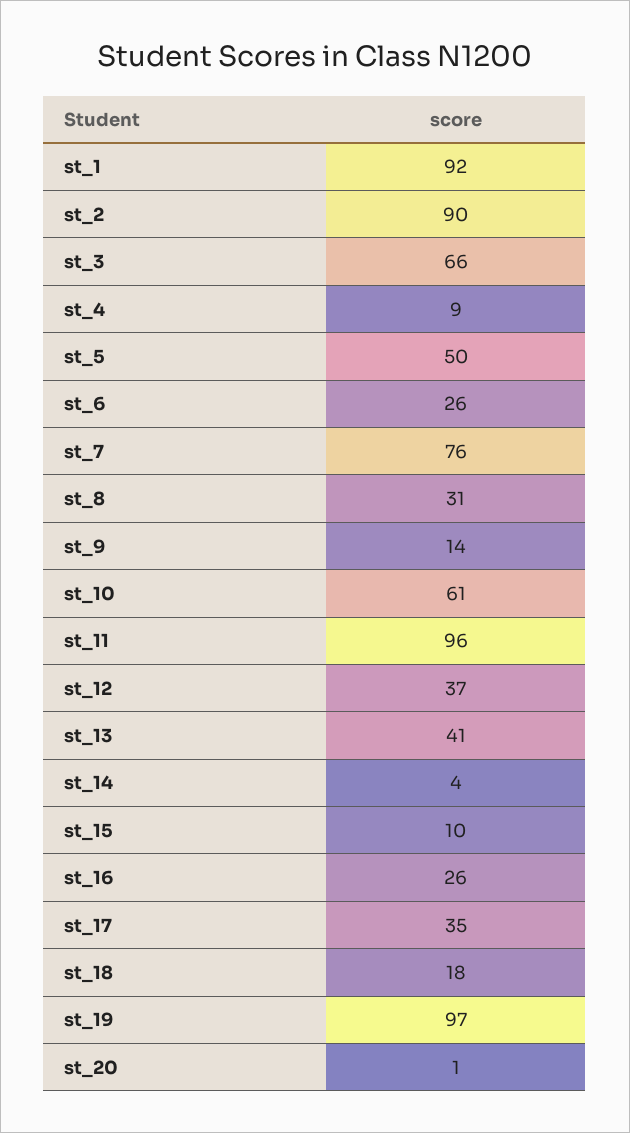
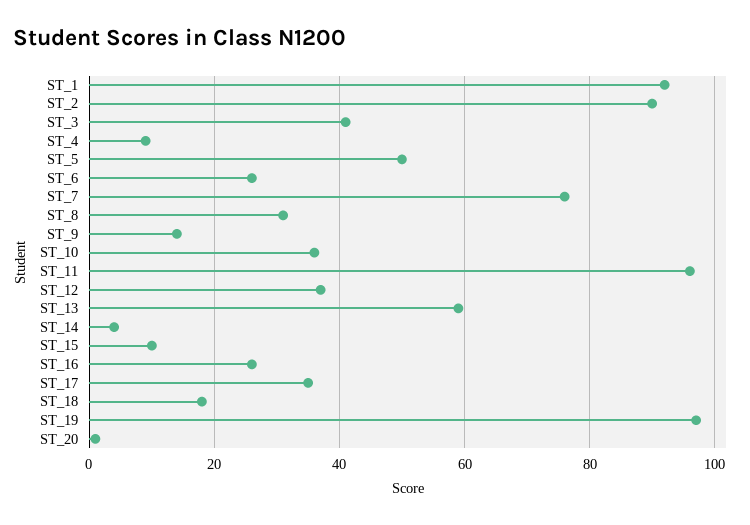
  {
    "st_1": 92,
    "st_2": 90,
-   "st_3": 66,
+   "st_3": 40,
    "st_4": 9,
    "st_5": 50,
    "st_6": 26,
    "st_7": 76,
    "st_8": 31,
    "st_9": 14,
-   "st_10": 61,
+   "st_10": 35,
    "st_11": 96,
    "st_12": 37,
-   "st_13": 41,
+   "st_13": 60,
    "st_14": 4,
    "st_15": 10,
    "st_16": 26,
    "st_17": 35,
    "st_18": 18,
    "st_19": 97,
    "st_20": 1
  }

